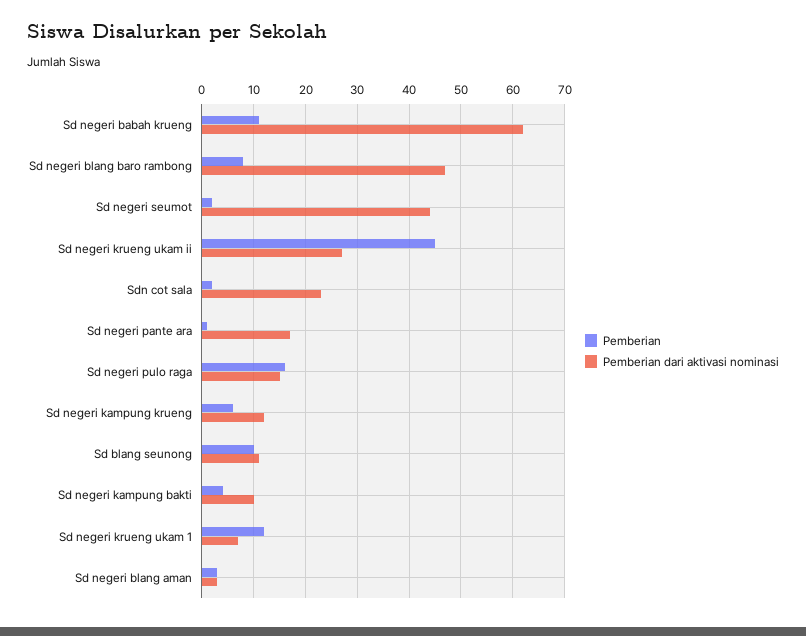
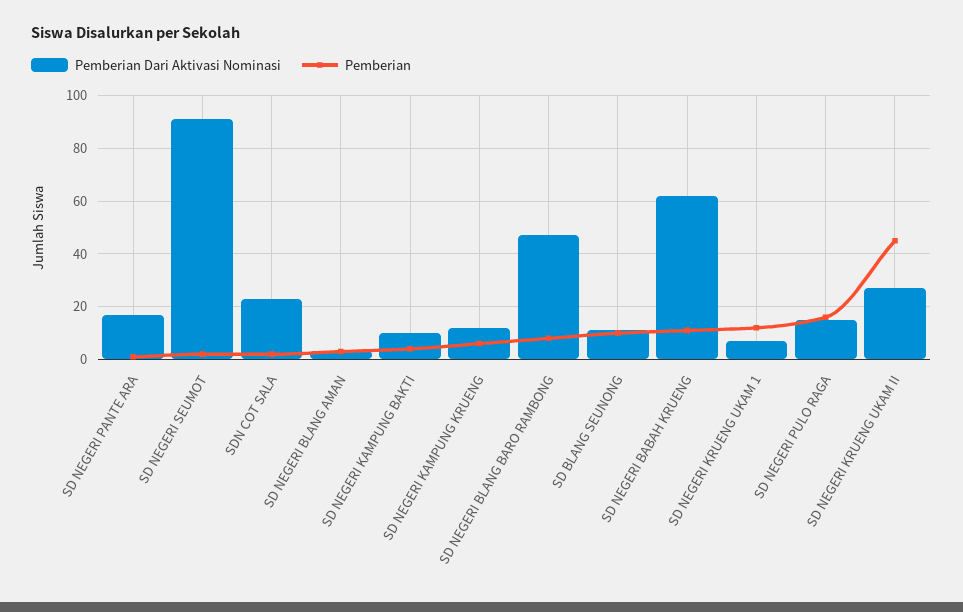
  {
    "Pemberian": {
      "Sd negeri babah krueng": 10,
      "Sd negeri blang baro rambong": 10,
      "Sd negeri seumot": 0,
      "Sd negeri krueng ukam ii": 45,
      "Sdn cot sala": 0,
      "Sd negeri pante ara": 0,
      "Sd negeri pulo raga": 15,
      "Sd negeri kampung krueng": 5,
      "Sd blang seunong": 10,
      "Sd negeri kampung bakti": 5,
      "Sd negeri krueng ukam 1": 10,
      "Sd negeri blang aman": 5
    },
    "Pemberian dari aktivasi nominasi": {
      "Sd negeri babah krueng": 60,
      "Sd negeri blang baro rambong": 45,
-     "Sd negeri seumot": 45,
+     "Sd negeri seumot": 90,
      "Sd negeri krueng ukam ii": 25,
      "Sdn cot sala": 25,
      "Sd negeri pante ara": 15,
      "Sd negeri pulo raga": 15,
      "Sd negeri kampung krueng": 10,
      "Sd blang seunong": 10,
      "Sd negeri kampung bakti": 10,
      "Sd negeri krueng ukam 1": 5,
      "Sd negeri blang aman": 5
    }
  }

